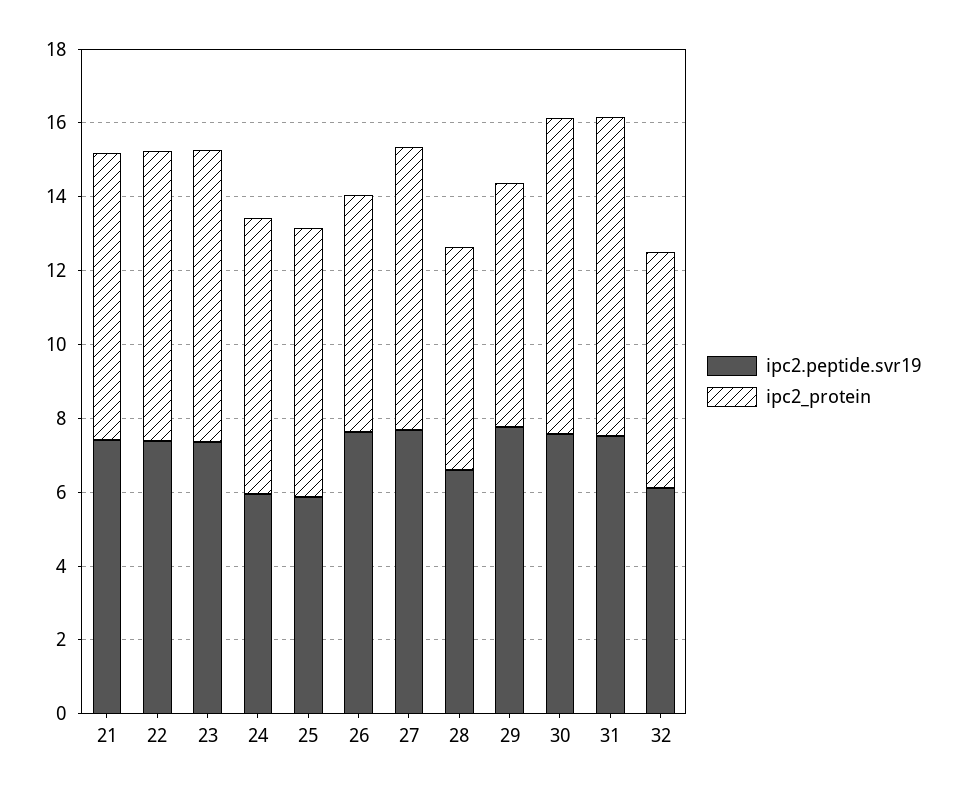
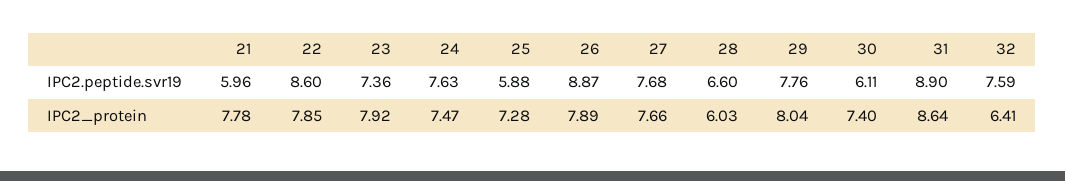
  {
    "ipc2.peptide.svr19": {
-     "21": 7.5,
+     "21": 5.96,
-     "22": 7.5,
+     "22": 8.6,
      "23": 7.36,
-     "24": 6,
+     "24": 7.63,
      "25": 5.88,
-     "26": 7.5,
+     "26": 8.87,
      "27": 7.68,
      "28": 6.6,
      "29": 7.76,
-     "30": 7.5,
+     "30": 6.11,
-     "31": 7.5,
+     "31": 8.9,
-     "32": 6
+     "32": 7.59
    },
    "ipc2_protein": {
      "21": 7.78,
      "22": 7.85,
      "23": 7.92,
      "24": 7.47,
      "25": 7.28,
-     "26": 6.5,
+     "26": 7.89,
      "27": 7.66,
      "28": 6.03,
-     "29": 6.5,
+     "29": 8.04,
-     "30": 8.5,
+     "30": 7.4,
      "31": 8.64,
      "32": 6.41
    }
  }

